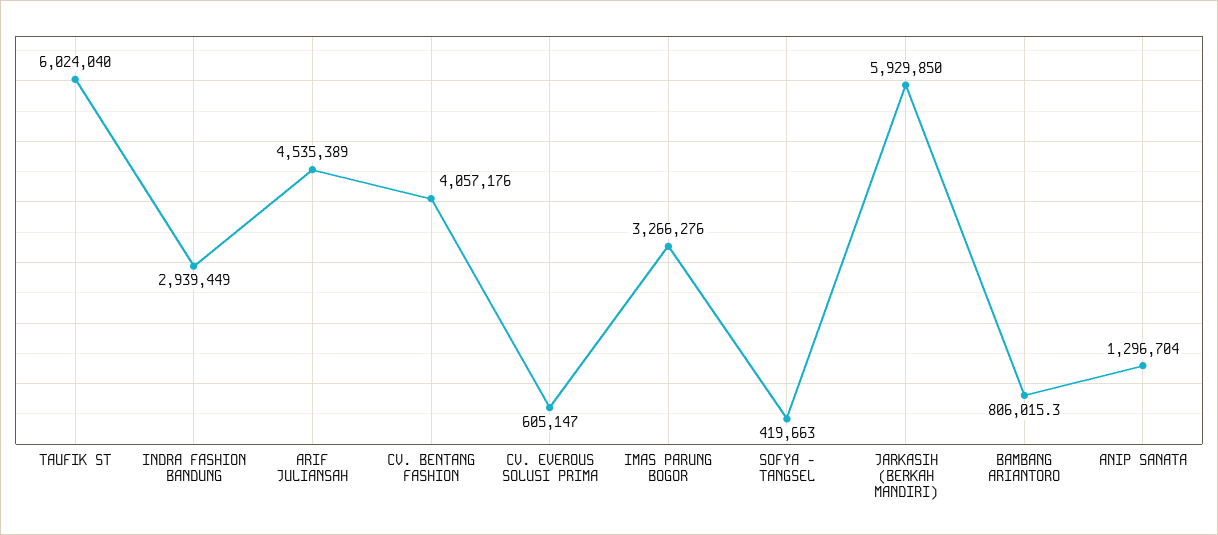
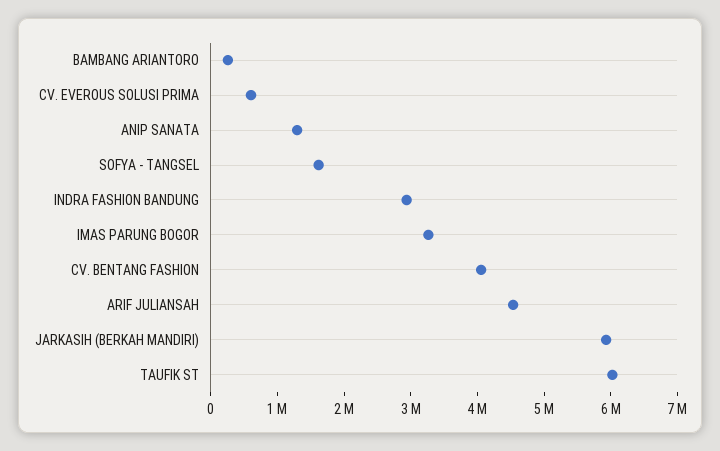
  {
    "TAUFIK ST": 6024040,
    "INDRA FASHION BANDUNG": 2939449,
    "ARIF JULIANSAH": 4535389,
    "CV. BENTANG FASHION": 4057176,
    "CV. EVEROUS SOLUSI PRIMA": 605147,
    "IMAS PARUNG BOGOR": 3266276,
-   "SOFYA - TANGSEL": 419663,
+   "SOFYA - TANGSEL": 1600000,
    "JARKASIH (BERKAH MANDIRI)": 5929850,
-   "BAMBANG ARIANTORO": 806015.3,
+   "BAMBANG ARIANTORO": 200000,
    "ANIP SANATA": 1296704
  }

